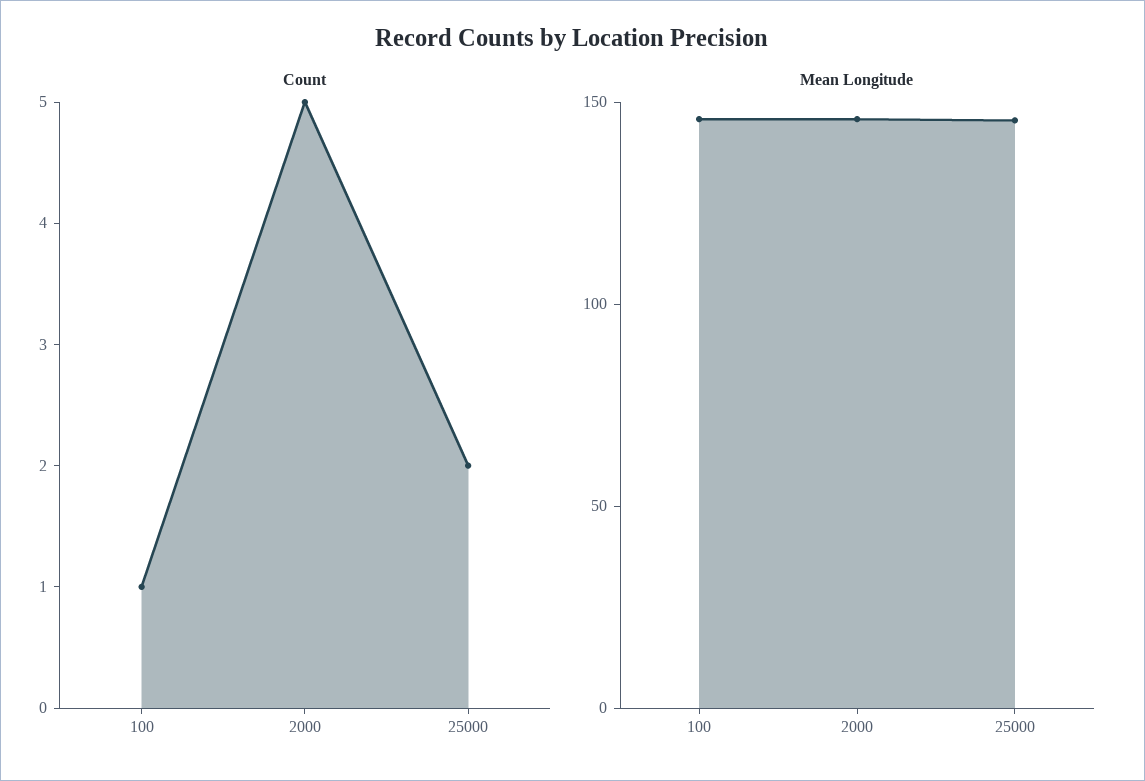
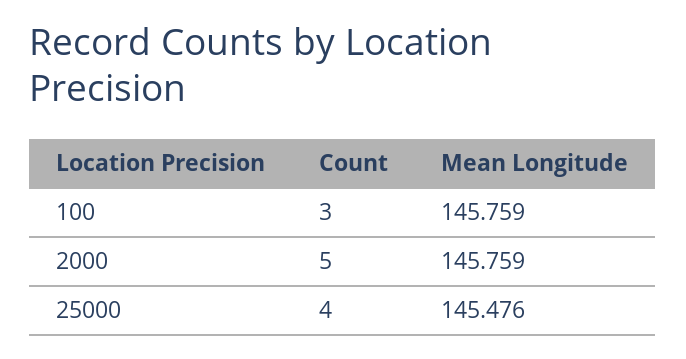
  {
    "Count": {
-     "100": 1,
+     "100": 3,
      "2000": 5,
-     "25000": 2
+     "25000": 4
    },
    "Mean Longitude": {
      "100": 145.759,
      "2000": 145.759,
      "25000": 145.476
    }
  }

